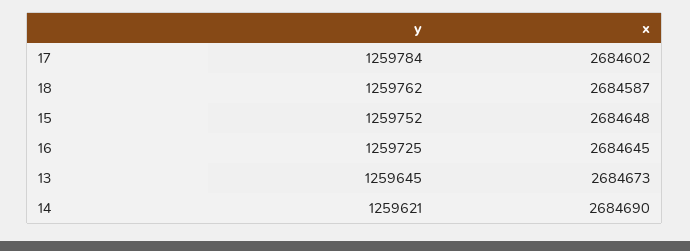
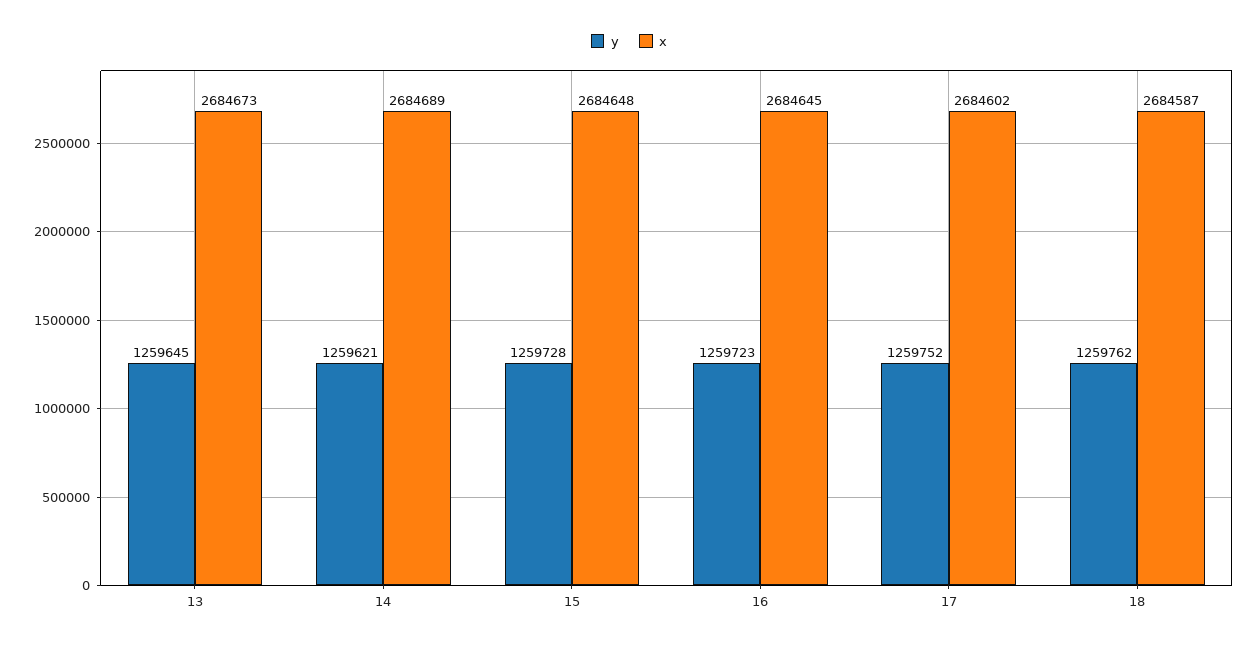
  {
    "y": {
-     "17": 1259784,
+     "17": 1259752,
      "18": 1259762,
-     "15": 1259752,
+     "15": 1259728,
-     "16": 1259725,
+     "16": 1259723,
      "13": 1259645,
      "14": 1259621
    },
    "x": {
      "17": 2684602,
      "18": 2684587,
      "15": 2684648,
      "16": 2684645,
      "13": 2684673,
-     "14": 2684690
+     "14": 2684689
    }
  }

